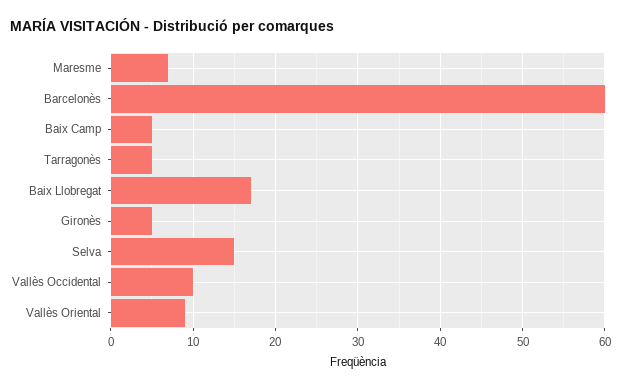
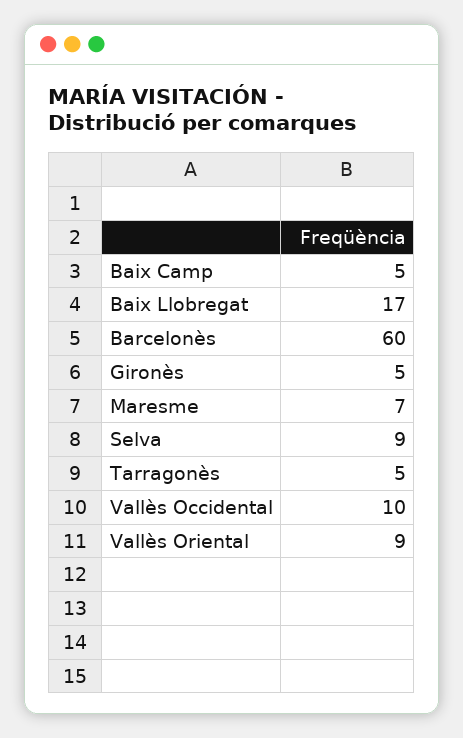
  {
    "Maresme": 7,
    "Barcelonès": 60,
    "Baix Camp": 5,
    "Tarragonès": 5,
    "Baix Llobregat": 17,
    "Gironès": 5,
-   "Selva": 15,
+   "Selva": 9,
    "Vallès Occidental": 10,
    "Vallès Oriental": 9
  }

